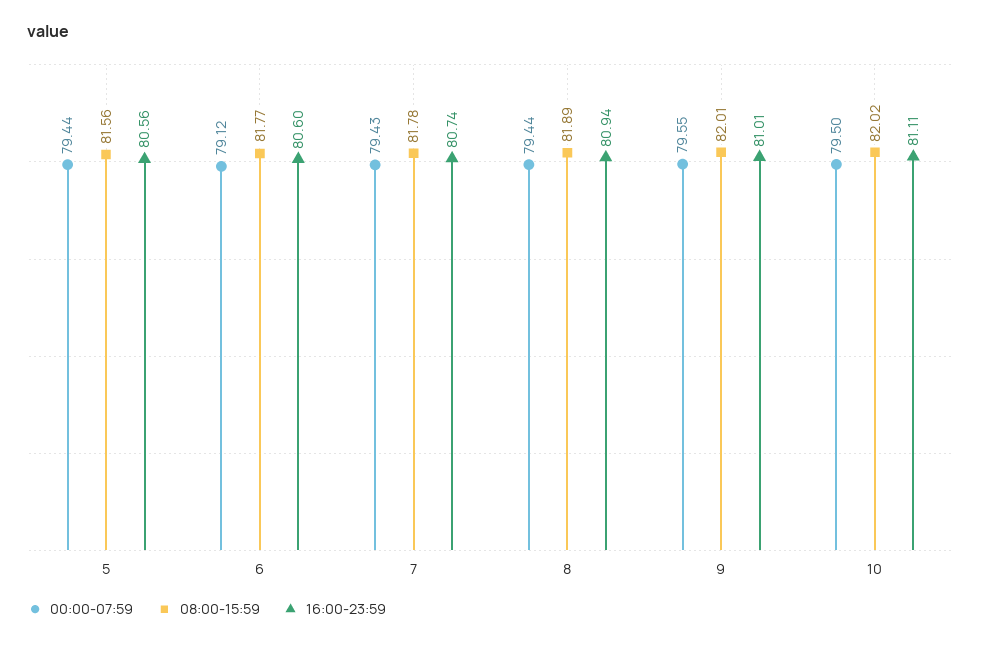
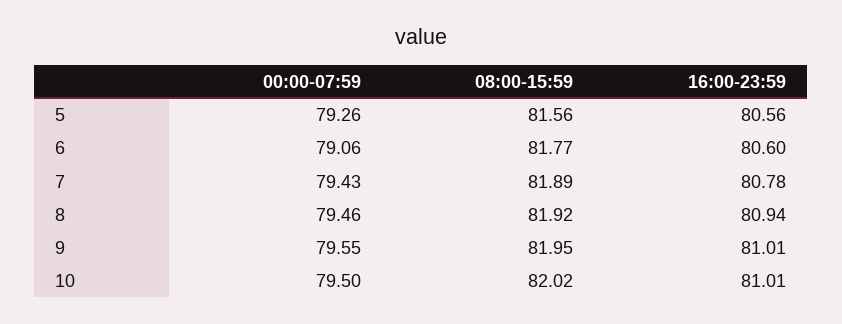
  {
    "00:00-07:59": {
-     "5": 79.44,
+     "5": 79.26,
-     "6": 79.12,
+     "6": 79.06,
      "7": 79.43,
-     "8": 79.44,
+     "8": 79.46,
      "9": 79.55,
      "10": 79.5
    },
    "08:00-15:59": {
      "5": 81.56,
      "6": 81.77,
-     "7": 81.78,
+     "7": 81.89,
-     "8": 81.89,
+     "8": 81.92,
-     "9": 82.01,
+     "9": 81.95,
      "10": 82.02
    },
    "16:00-23:59": {
      "5": 80.56,
      "6": 80.6,
-     "7": 80.74,
+     "7": 80.78,
      "8": 80.94,
      "9": 81.01,
-     "10": 81.11
+     "10": 81.01
    }
  }

